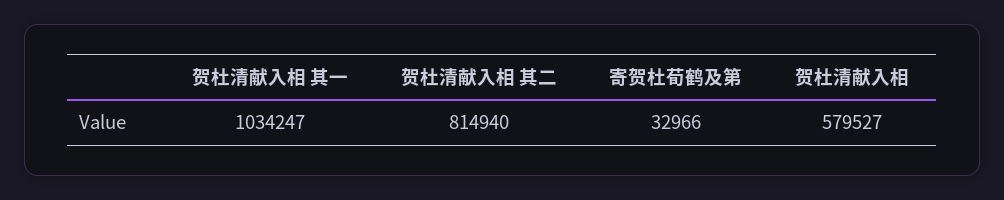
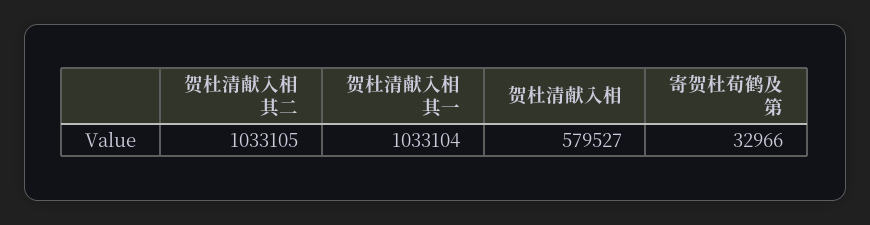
  {
-   "贺杜清献入相 其一": 1034247,
+   "贺杜清献入相 其一": 1033104,
-   "贺杜清献入相 其二": 814940,
+   "贺杜清献入相 其二": 1033105,
    "寄贺杜荀鹤及第": 32966,
    "贺杜清献入相": 579527
  }

